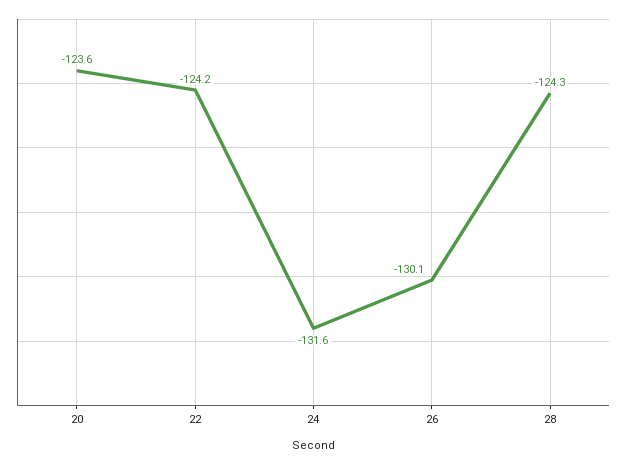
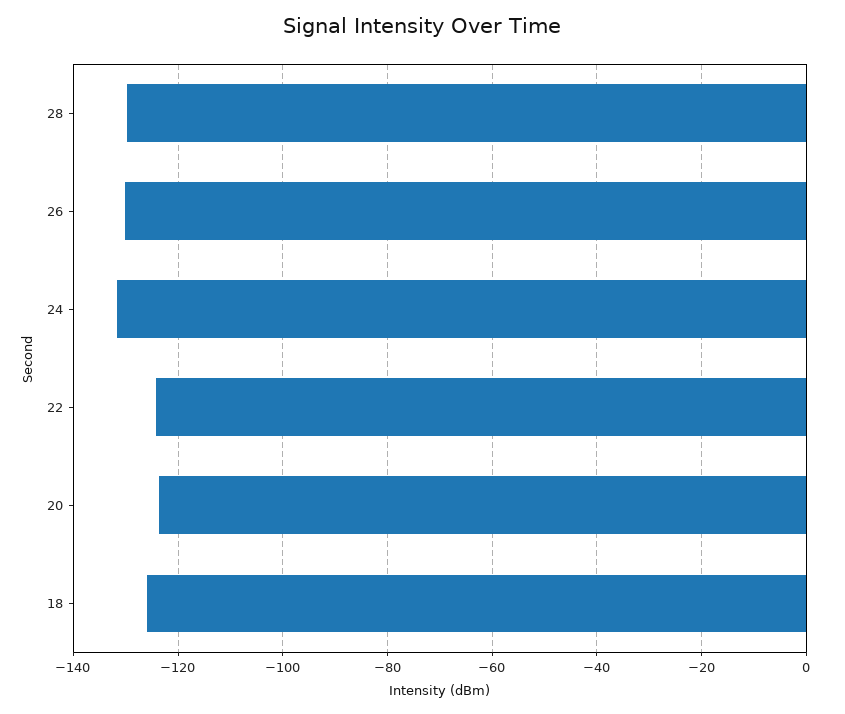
  {
    "20": -123.6,
    "22": -124.2,
    "24": -131.6,
    "26": -130.1,
-   "28": -124.3
+   "28": -130,
+   "18": -126
  }

